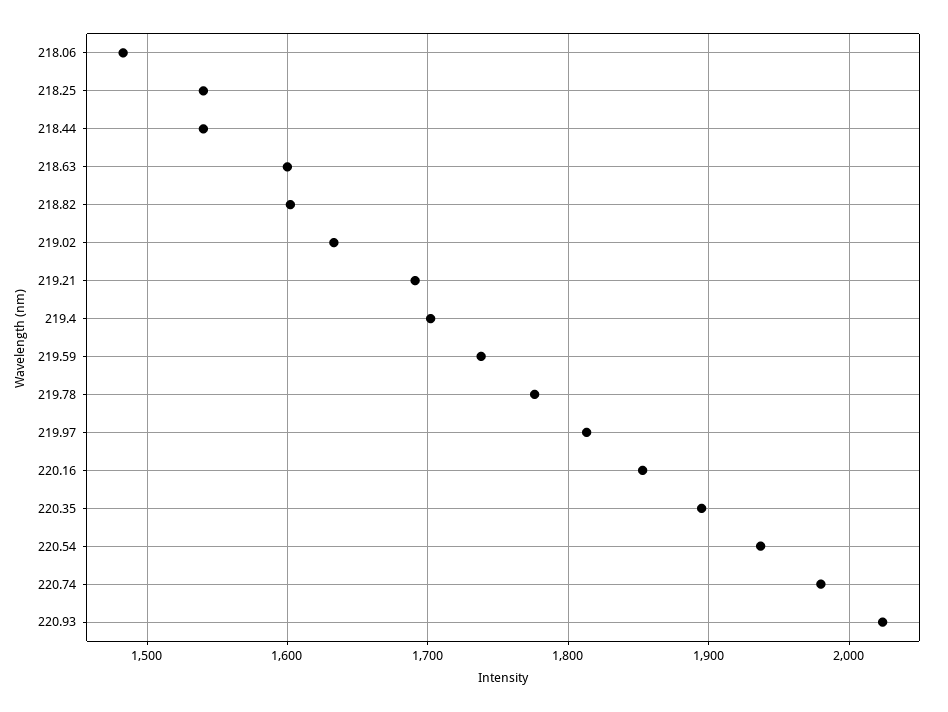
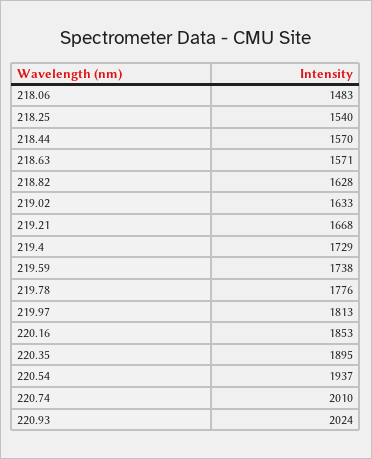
  {
    "218.06": 1483,
    "218.25": 1540,
-   "218.44": 1540,
+   "218.44": 1570,
-   "218.63": 1600,
+   "218.63": 1571,
-   "218.82": 1600,
+   "218.82": 1628,
    "219.02": 1633,
-   "219.21": 1690,
+   "219.21": 1668,
-   "219.4": 1700,
+   "219.4": 1729,
    "219.59": 1738,
    "219.78": 1776,
    "219.97": 1813,
    "220.16": 1853,
    "220.35": 1895,
    "220.54": 1937,
-   "220.74": 1980,
+   "220.74": 2010,
    "220.93": 2024
  }

